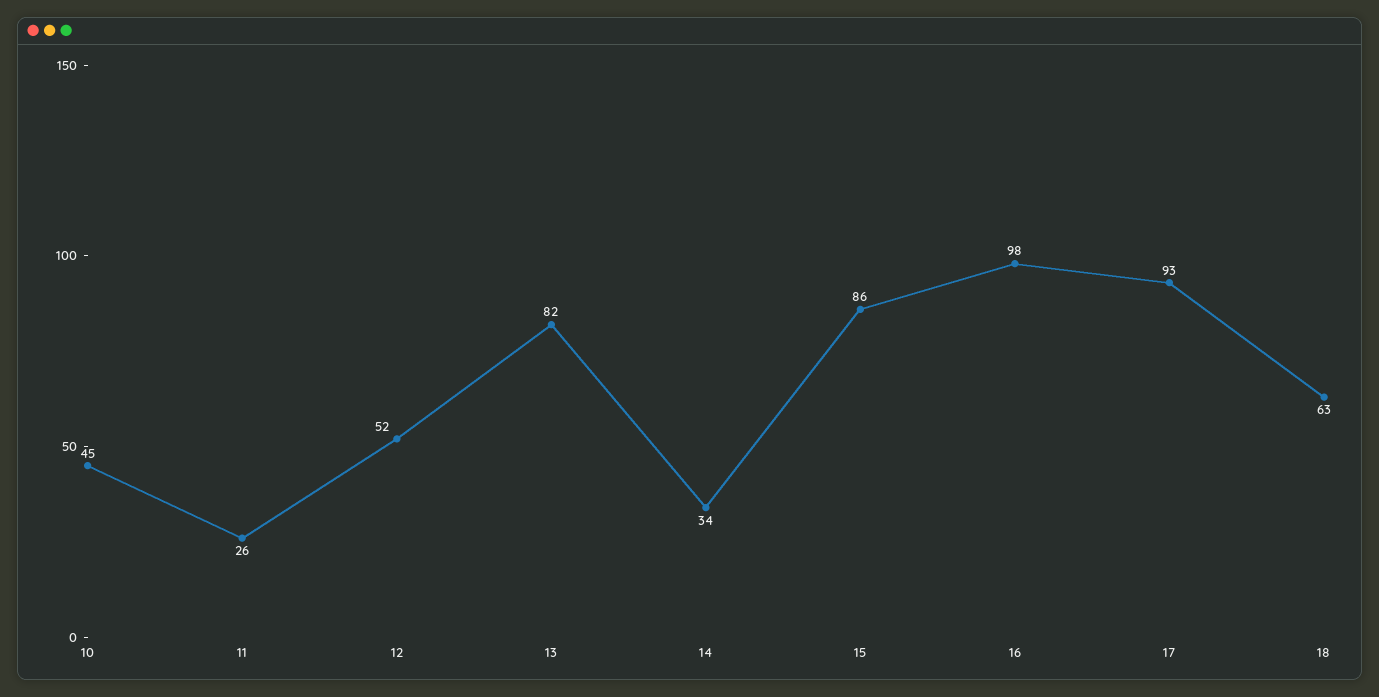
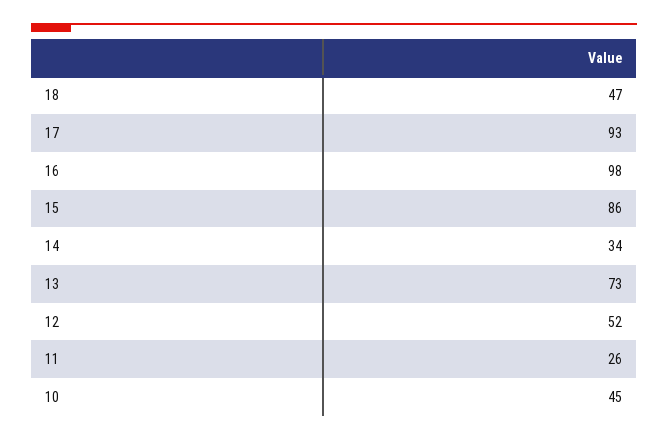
  {
    "10": 45,
    "11": 26,
    "12": 52,
-   "13": 82,
+   "13": 73,
    "14": 34,
    "15": 86,
    "16": 98,
    "17": 93,
-   "18": 63
+   "18": 47
  }

